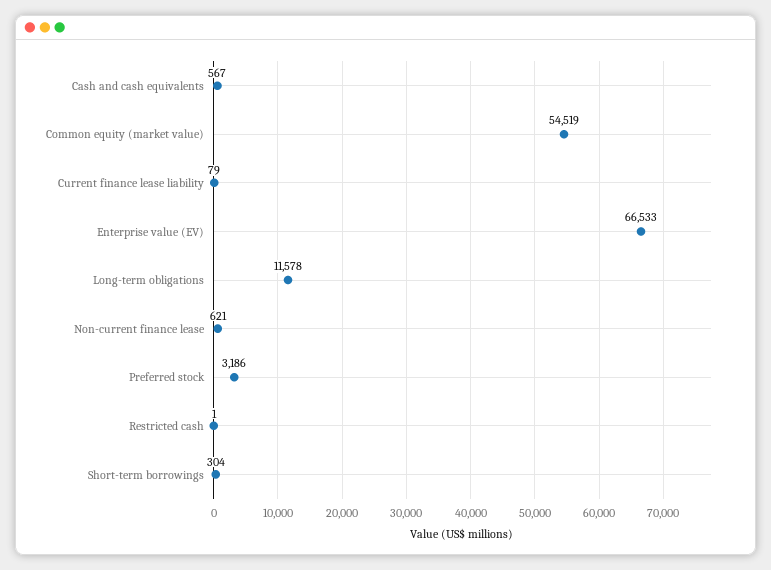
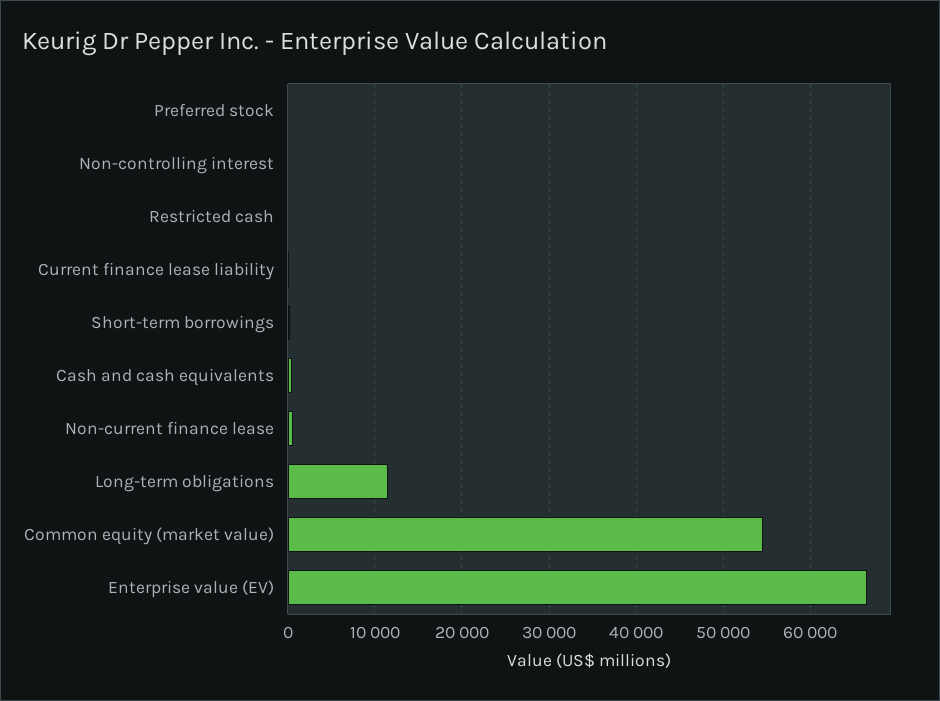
  {
    "Cash and cash equivalents": 567,
    "Common equity (market value)": 54519,
    "Current finance lease liability": 79,
    "Enterprise value (EV)": 66533,
    "Long-term obligations": 11578,
    "Non-current finance lease": 621,
-   "Preferred stock": 3186,
+   "Preferred stock": 0,
    "Restricted cash": 1,
-   "Short-term borrowings": 304
+   "Short-term borrowings": 304,
+   "Non-controlling interest": 0
  }

